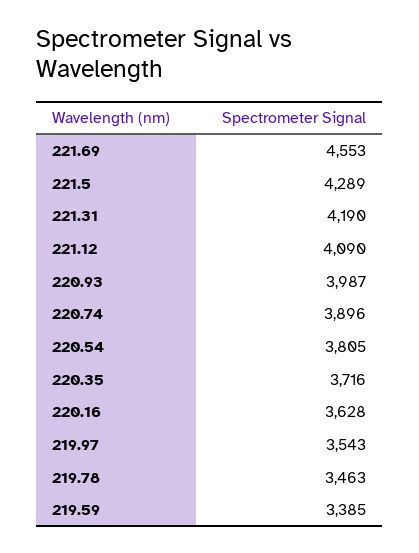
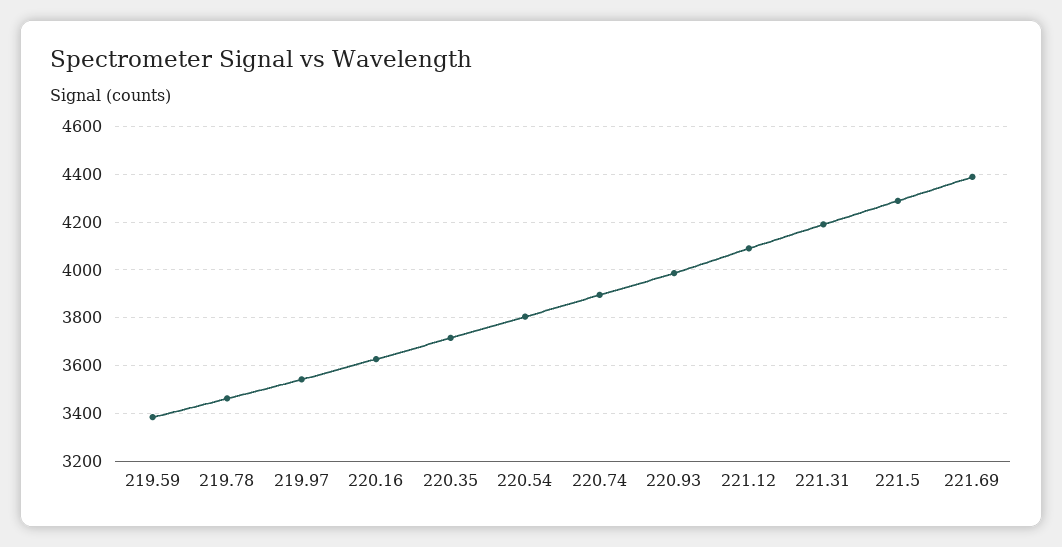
  {
-   "221.69": 4553,
+   "221.69": 4400,
    "221.5": 4289,
    "221.31": 4190,
    "221.12": 4090,
    "220.93": 3987,
    "220.74": 3896,
    "220.54": 3805,
    "220.35": 3716,
    "220.16": 3628,
    "219.97": 3543,
    "219.78": 3463,
    "219.59": 3385
  }

